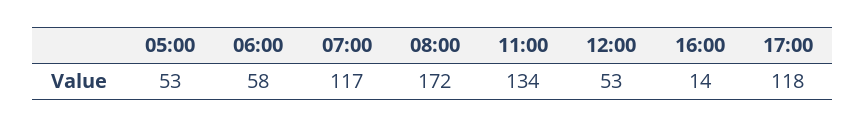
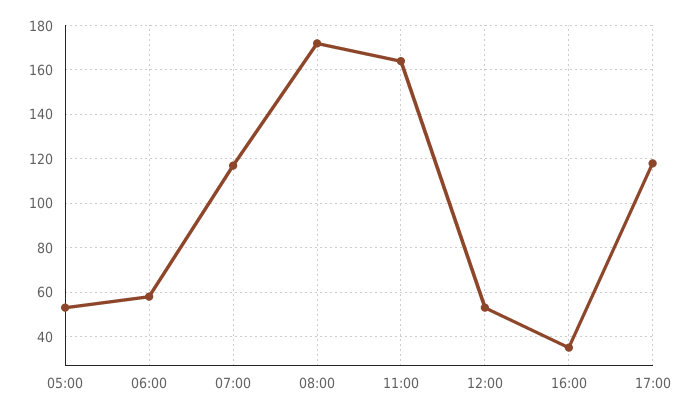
  {
    "05:00": 53,
    "06:00": 58,
    "07:00": 117,
    "08:00": 172,
-   "11:00": 134,
+   "11:00": 165,
    "12:00": 53,
-   "16:00": 14,
+   "16:00": 35,
    "17:00": 118
  }

